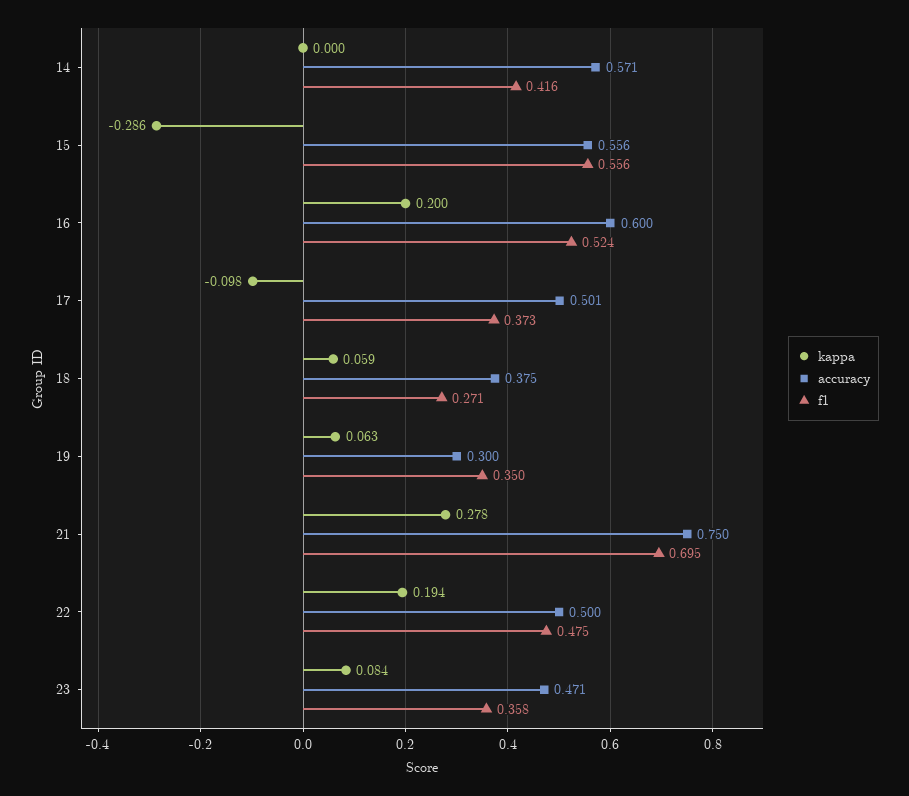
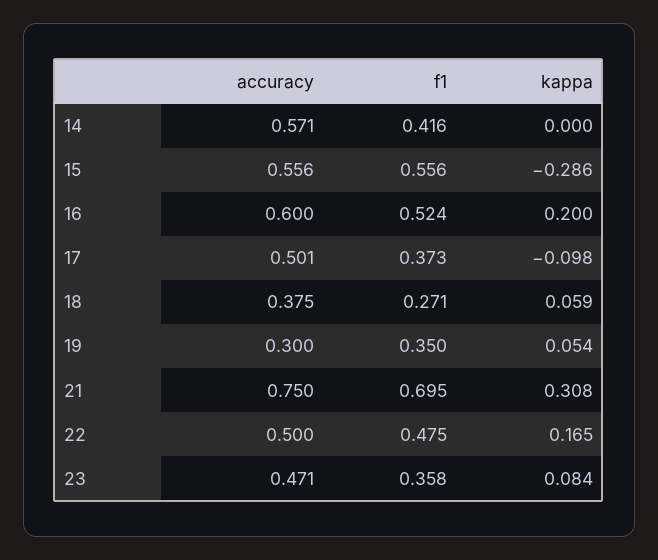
  {
    "kappa": {
      "14": 0,
      "15": -0.286,
      "16": 0.2,
      "17": -0.098,
      "18": 0.059,
-     "19": 0.063,
+     "19": 0.054,
-     "21": 0.278,
+     "21": 0.308,
-     "22": 0.194,
+     "22": 0.165,
      "23": 0.084
    },
    "accuracy": {
      "14": 0.571,
      "15": 0.556,
      "16": 0.6,
      "17": 0.501,
      "18": 0.375,
      "19": 0.3,
      "21": 0.75,
      "22": 0.5,
      "23": 0.471
    },
    "f1": {
      "14": 0.416,
      "15": 0.556,
      "16": 0.524,
      "17": 0.373,
      "18": 0.271,
      "19": 0.35,
      "21": 0.695,
      "22": 0.475,
      "23": 0.358
    }
  }

